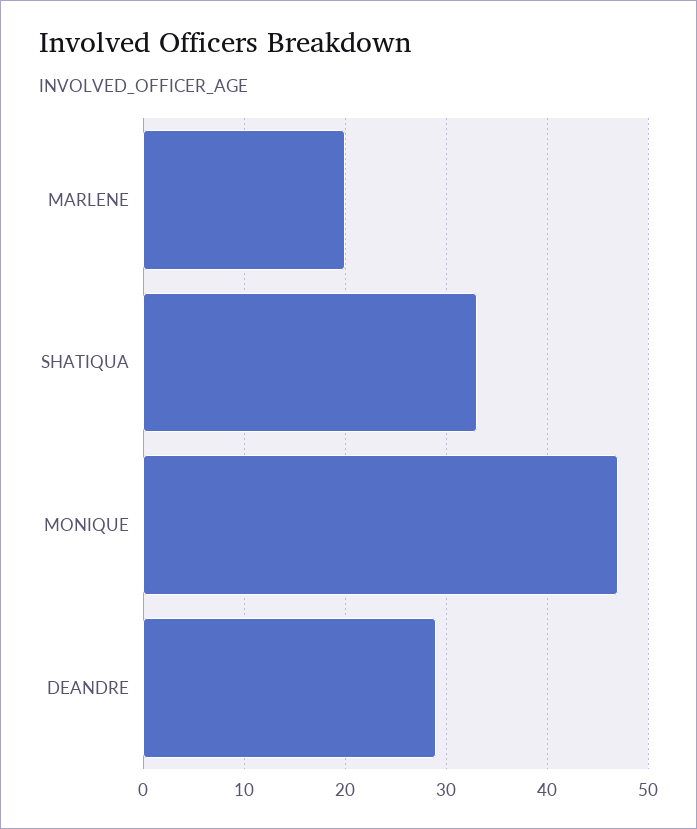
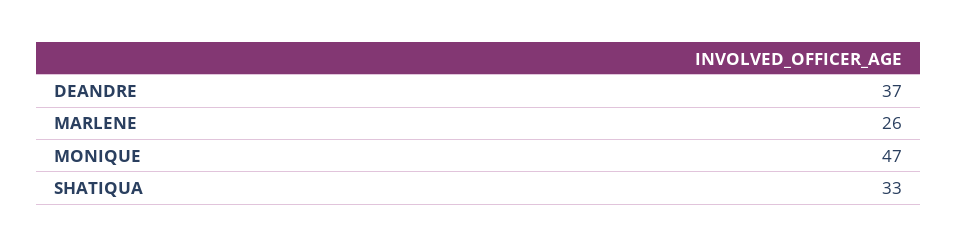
  {
-   "MARLENE": 20,
+   "MARLENE": 26,
    "SHATIQUA": 33,
    "MONIQUE": 47,
-   "DEANDRE": 29
+   "DEANDRE": 37
  }

